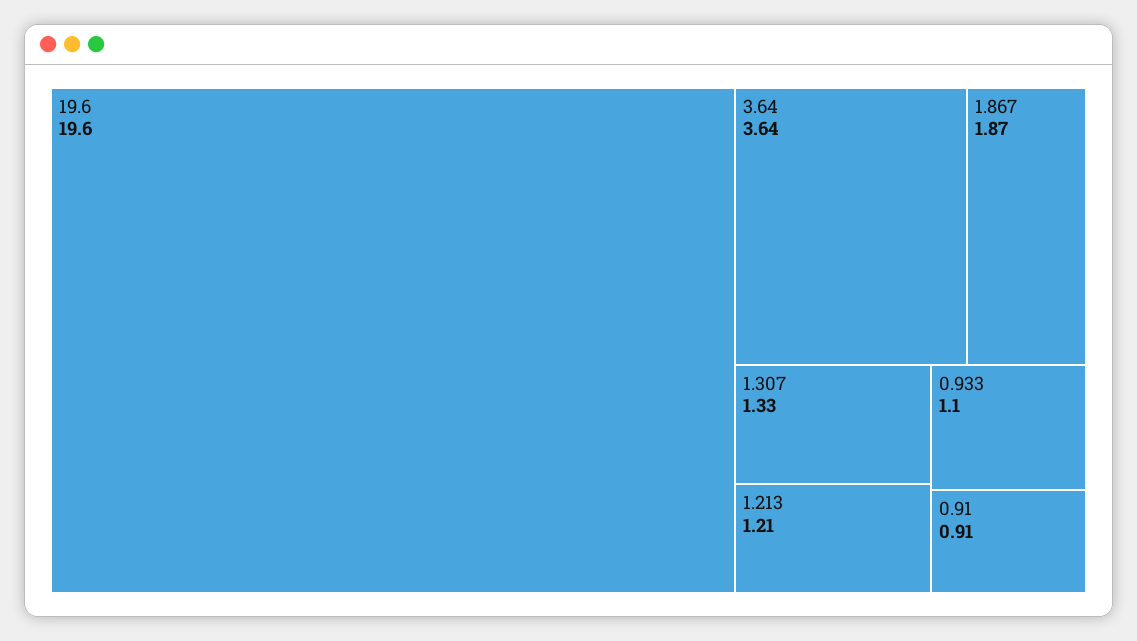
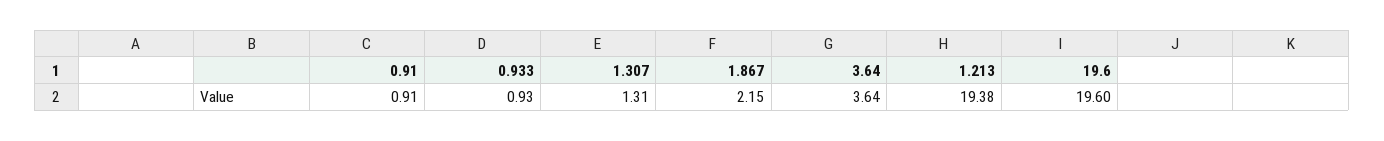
  {
    "19.6": 19.6,
    "3.64": 3.64,
-   "1.867": 1.87,
+   "1.867": 2.15,
-   "1.307": 1.33,
+   "1.307": 1.31,
-   "1.213": 1.21,
+   "1.213": 19.38,
-   "0.933": 1.1,
+   "0.933": 0.93,
    "0.91": 0.91
  }

